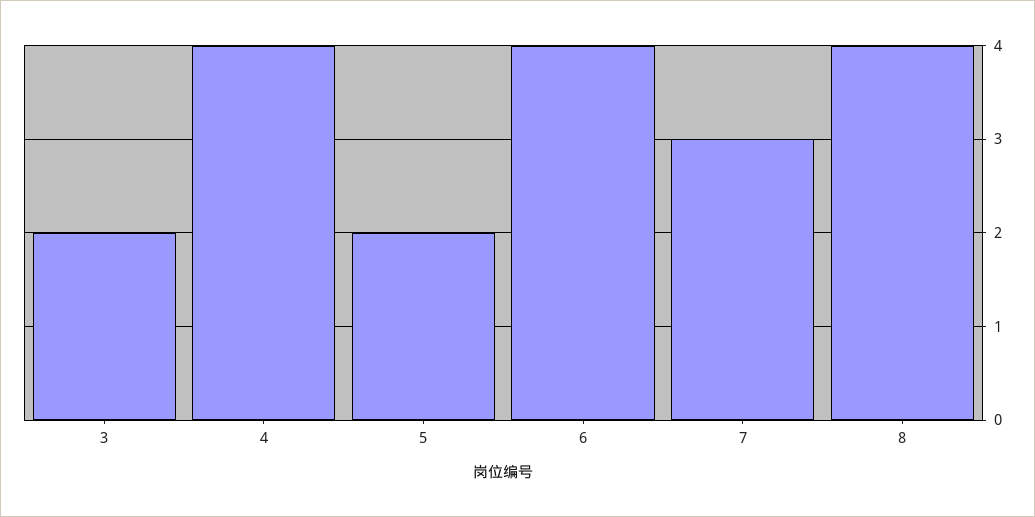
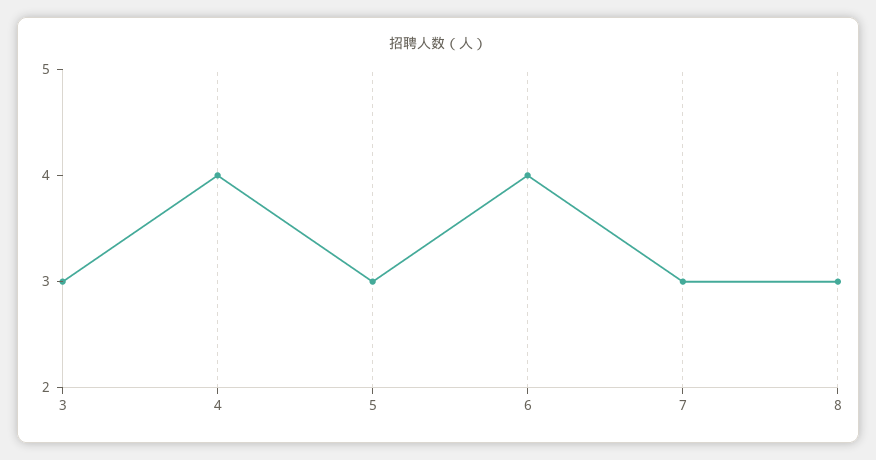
  {
-   "3": 2,
+   "3": 3,
    "4": 4,
-   "5": 2,
+   "5": 3,
    "6": 4,
    "7": 3,
-   "8": 4
+   "8": 3
  }

